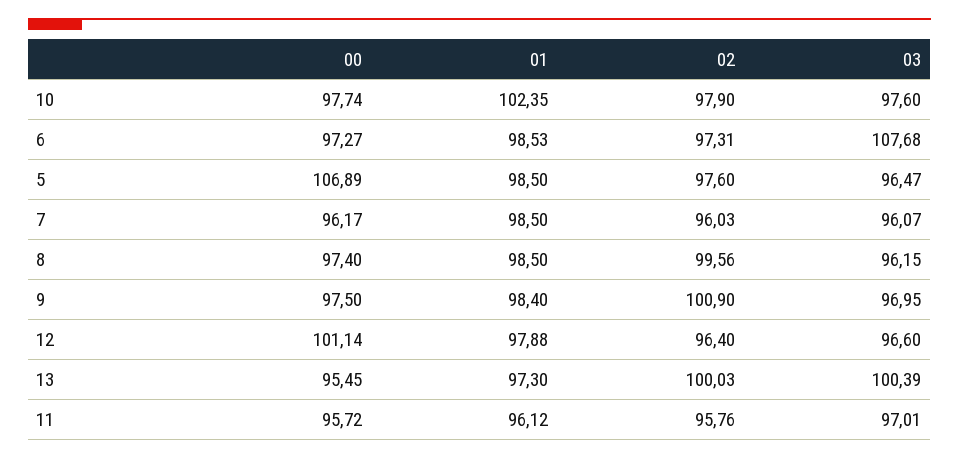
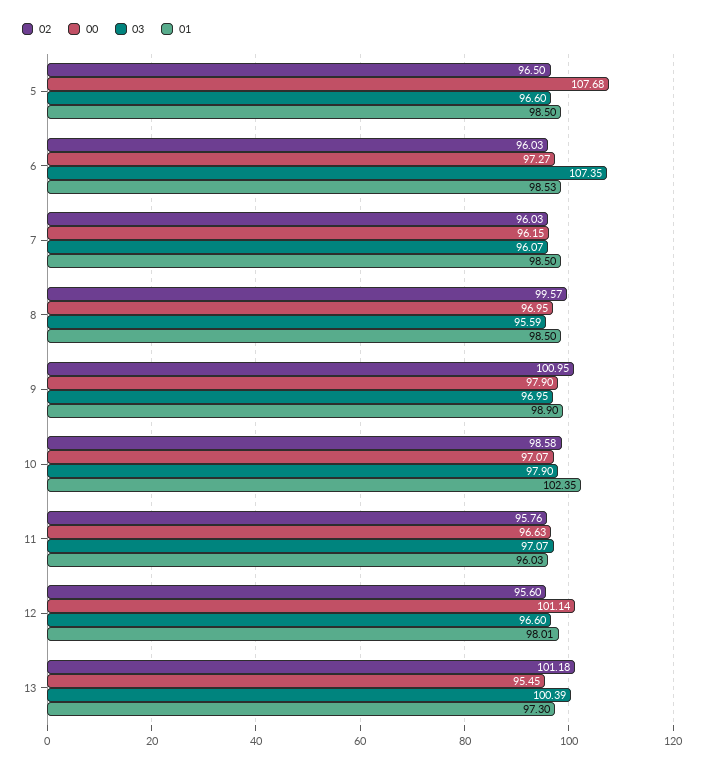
  {
    "00": {
-     "10": 97.74,
+     "10": 97.07,
      "6": 97.27,
-     "5": 106.89,
+     "5": 107.68,
-     "7": 96.17,
+     "7": 96.15,
-     "8": 97.4,
+     "8": 96.95,
-     "9": 97.5,
+     "9": 97.9,
      "12": 101.14,
      "13": 95.45,
-     "11": 95.72
+     "11": 96.63
    },
    "01": {
      "10": 102.35,
      "6": 98.53,
      "5": 98.5,
      "7": 98.5,
      "8": 98.5,
-     "9": 98.4,
+     "9": 98.9,
-     "12": 97.88,
+     "12": 98.01,
      "13": 97.3,
-     "11": 96.12
+     "11": 96.03
    },
    "02": {
-     "10": 97.9,
+     "10": 98.58,
-     "6": 97.31,
+     "6": 96.03,
-     "5": 97.6,
+     "5": 96.5,
      "7": 96.03,
-     "8": 99.56,
+     "8": 99.57,
-     "9": 100.9,
+     "9": 100.95,
-     "12": 96.4,
+     "12": 95.6,
-     "13": 100.03,
+     "13": 101.18,
      "11": 95.76
    },
    "03": {
-     "10": 97.6,
+     "10": 97.9,
-     "6": 107.68,
+     "6": 107.35,
-     "5": 96.47,
+     "5": 96.6,
      "7": 96.07,
-     "8": 96.15,
+     "8": 95.59,
      "9": 96.95,
      "12": 96.6,
      "13": 100.39,
-     "11": 97.01
+     "11": 97.07
    }
  }

